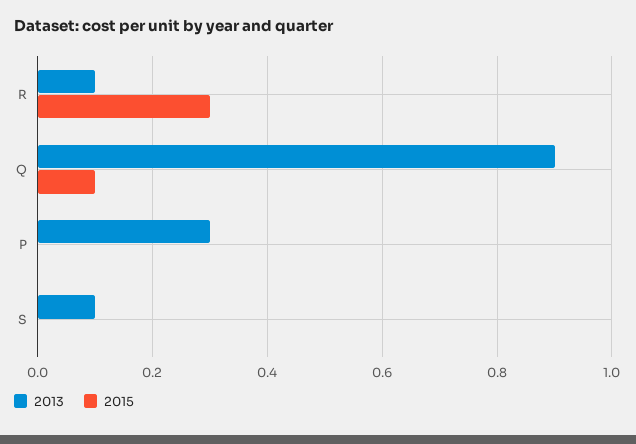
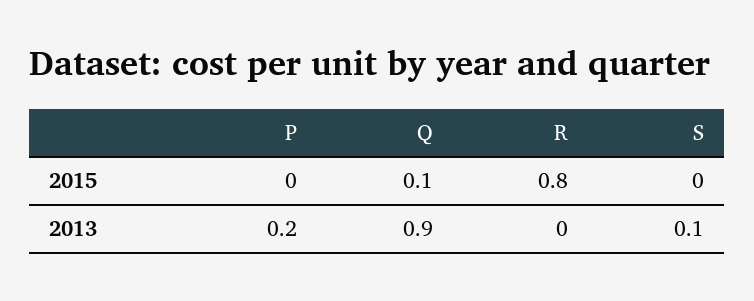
  {
    "2013": {
-     "R": 0.1,
+     "R": 0,
      "Q": 0.9,
-     "P": 0.3,
+     "P": 0.2,
      "S": 0.1
    },
    "2015": {
-     "R": 0.3,
+     "R": 0.8,
      "Q": 0.1,
      "P": 0,
      "S": 0
    }
  }

